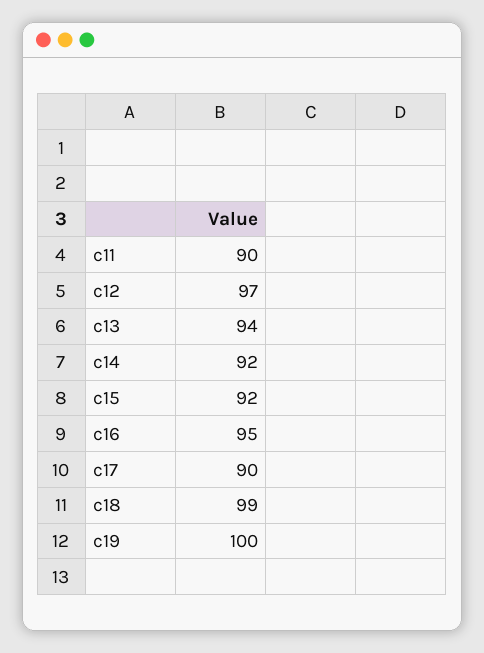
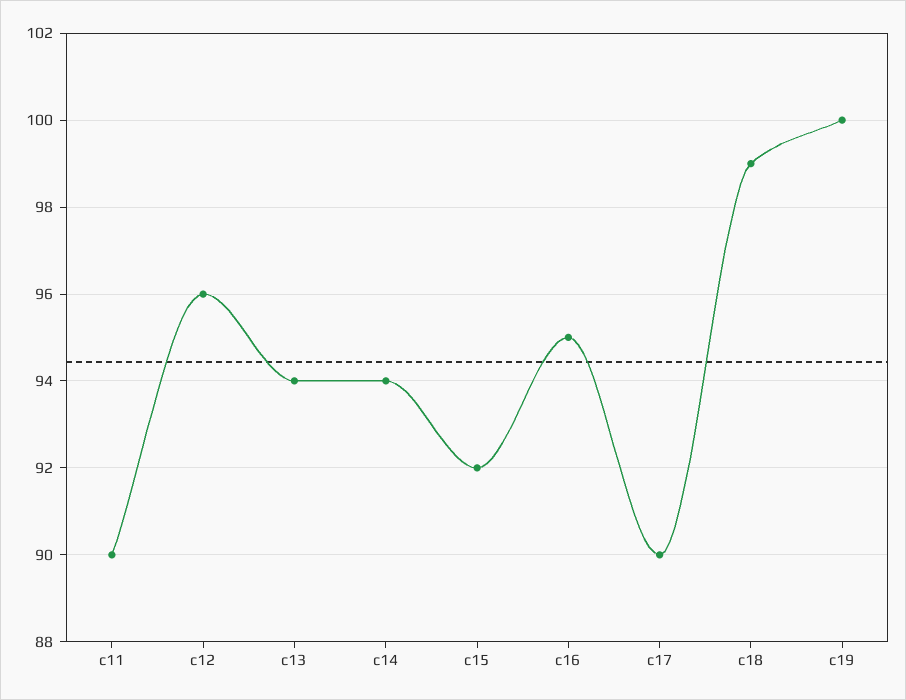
  {
    "c11": 90,
-   "c12": 97,
+   "c12": 96,
    "c13": 94,
-   "c14": 92,
+   "c14": 94,
    "c15": 92,
    "c16": 95,
    "c17": 90,
    "c18": 99,
    "c19": 100
  }

